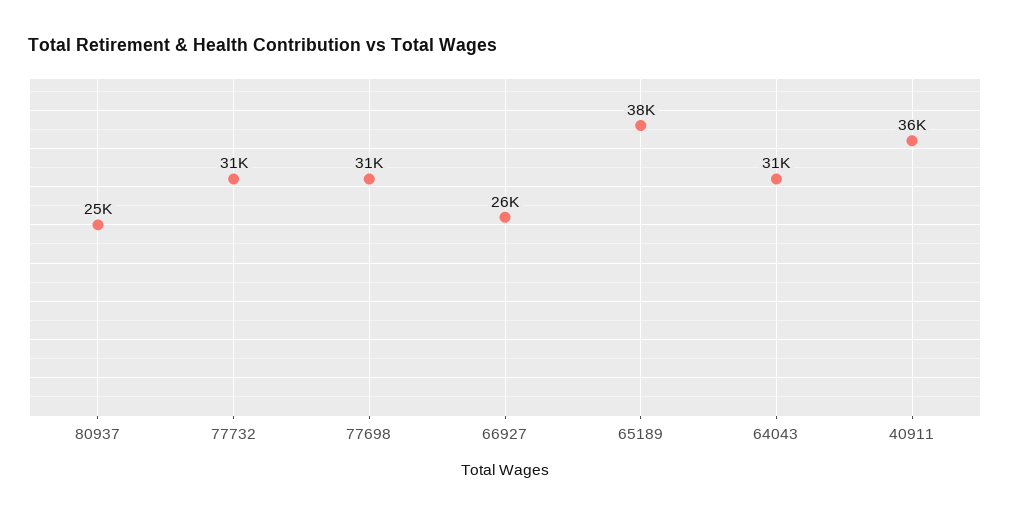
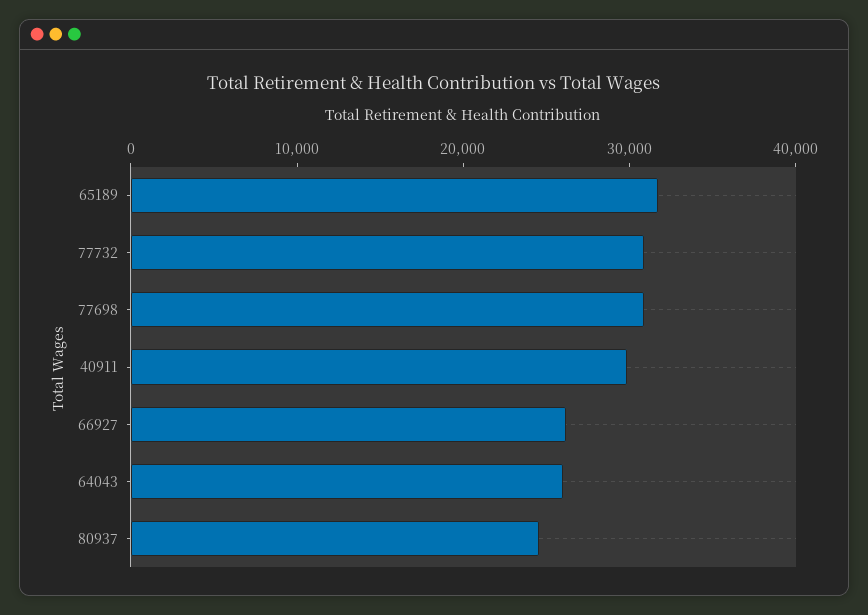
  {
    "80937": 25000,
    "77732": 31000,
    "77698": 31000,
    "66927": 26000,
-   "65189": 38000,
+   "65189": 32000,
-   "64043": 31000,
+   "64043": 26000,
-   "40911": 36000
+   "40911": 30000
  }

